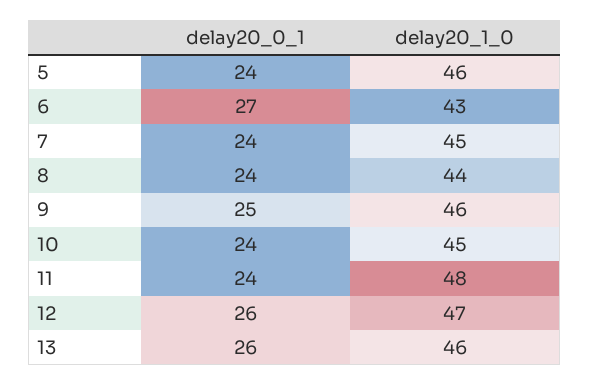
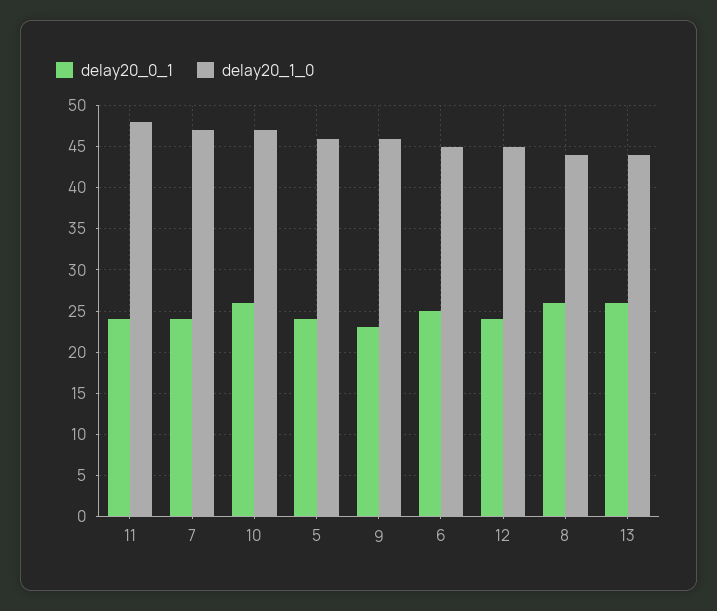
  {
    "delay20_0_1": {
      "5": 24,
-     "6": 27,
+     "6": 25,
      "7": 24,
-     "8": 24,
+     "8": 26,
-     "9": 25,
+     "9": 23,
-     "10": 24,
+     "10": 26,
      "11": 24,
-     "12": 26,
+     "12": 24,
      "13": 26
    },
    "delay20_1_0": {
      "5": 46,
-     "6": 43,
+     "6": 45,
-     "7": 45,
+     "7": 47,
      "8": 44,
      "9": 46,
-     "10": 45,
+     "10": 47,
      "11": 48,
-     "12": 47,
+     "12": 45,
-     "13": 46
+     "13": 44
    }
  }

